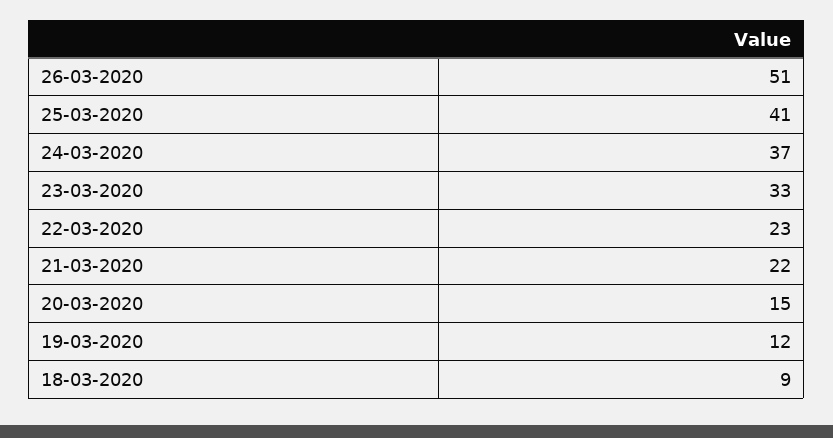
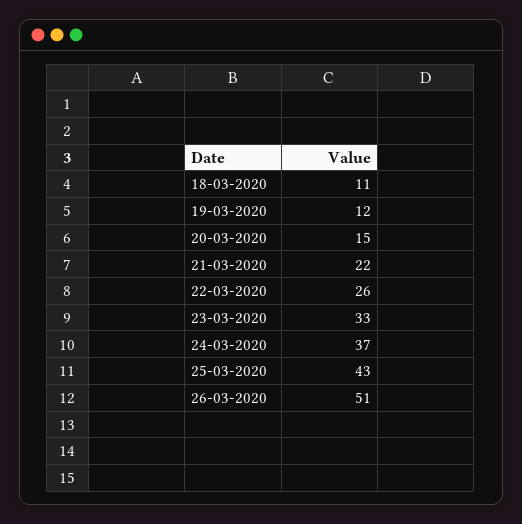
  {
    "26-03-2020": 51,
-   "25-03-2020": 41,
+   "25-03-2020": 43,
    "24-03-2020": 37,
    "23-03-2020": 33,
-   "22-03-2020": 23,
+   "22-03-2020": 26,
    "21-03-2020": 22,
    "20-03-2020": 15,
    "19-03-2020": 12,
-   "18-03-2020": 9
+   "18-03-2020": 11
  }

